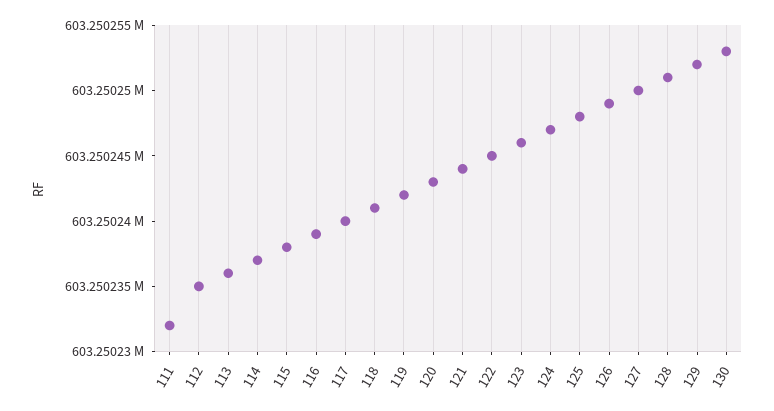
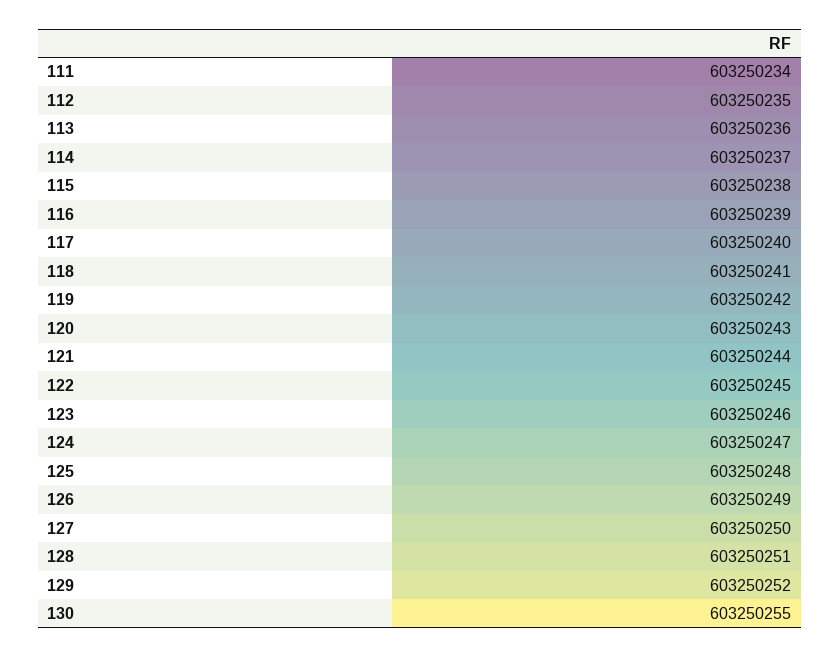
  {
-   "111": 603250232,
+   "111": 603250234,
    "112": 603250235,
    "113": 603250236,
    "114": 603250237,
    "115": 603250238,
    "116": 603250239,
    "117": 603250240,
    "118": 603250241,
    "119": 603250242,
    "120": 603250243,
    "121": 603250244,
    "122": 603250245,
    "123": 603250246,
    "124": 603250247,
    "125": 603250248,
    "126": 603250249,
    "127": 603250250,
    "128": 603250251,
    "129": 603250252,
-   "130": 603250253
+   "130": 603250255
  }

